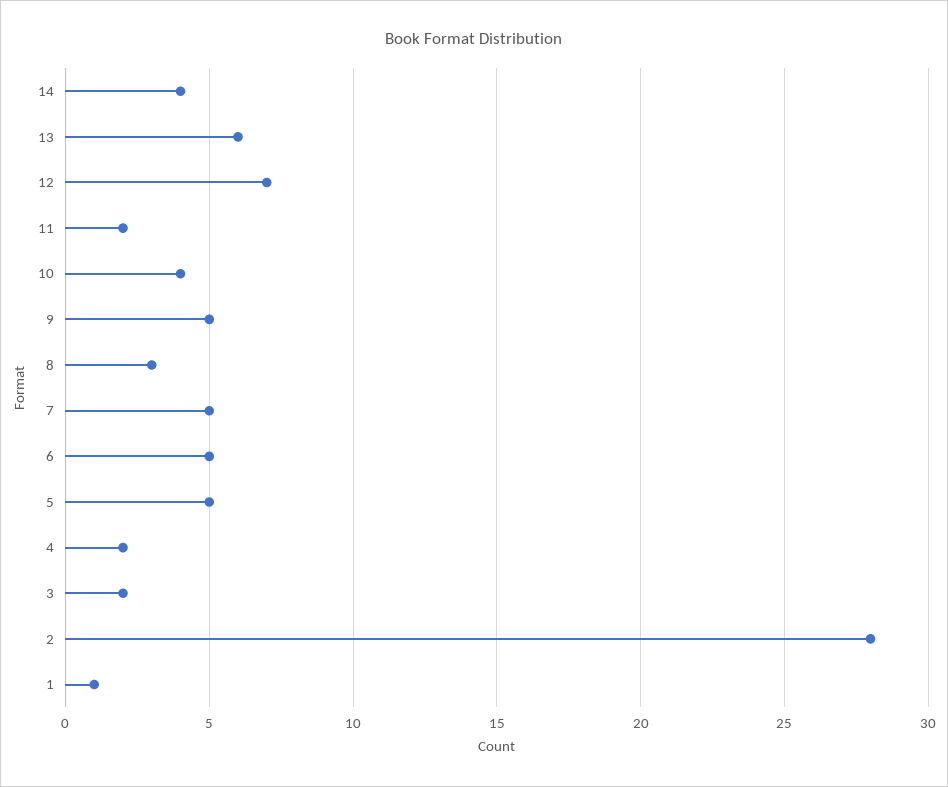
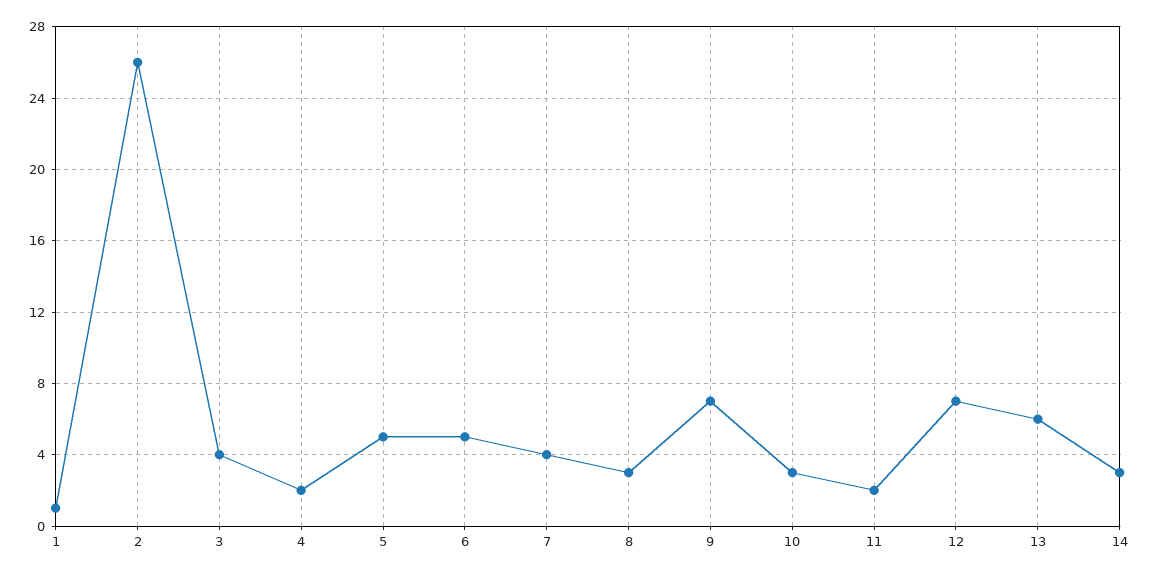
  {
-   "14": 4,
+   "14": 3,
    "13": 6,
    "12": 7,
    "11": 2,
-   "10": 4,
+   "10": 3,
-   "9": 5,
+   "9": 7,
    "8": 3,
-   "7": 5,
+   "7": 4,
    "6": 5,
    "5": 5,
    "4": 2,
-   "3": 2,
+   "3": 4,
-   "2": 28,
+   "2": 26,
    "1": 1
  }

